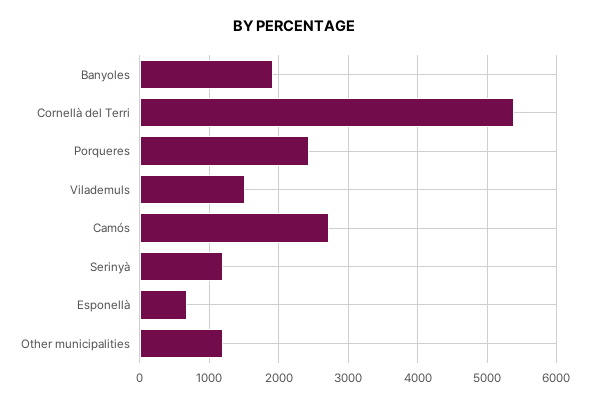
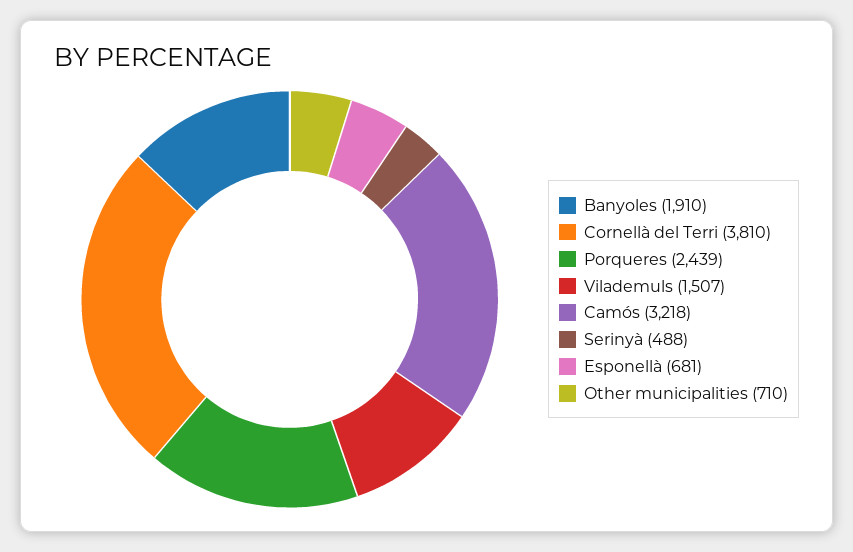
  {
    "Banyoles": 1910,
-   "Cornellà del Terri": 5400,
+   "Cornellà del Terri": 3810,
    "Porqueres": 2439,
    "Vilademuls": 1507,
-   "Camós": 2700,
+   "Camós": 3218,
-   "Serinyà": 1200,
+   "Serinyà": 488,
    "Esponellà": 681,
-   "Other municipalities": 1200
+   "Other municipalities": 710
  }

